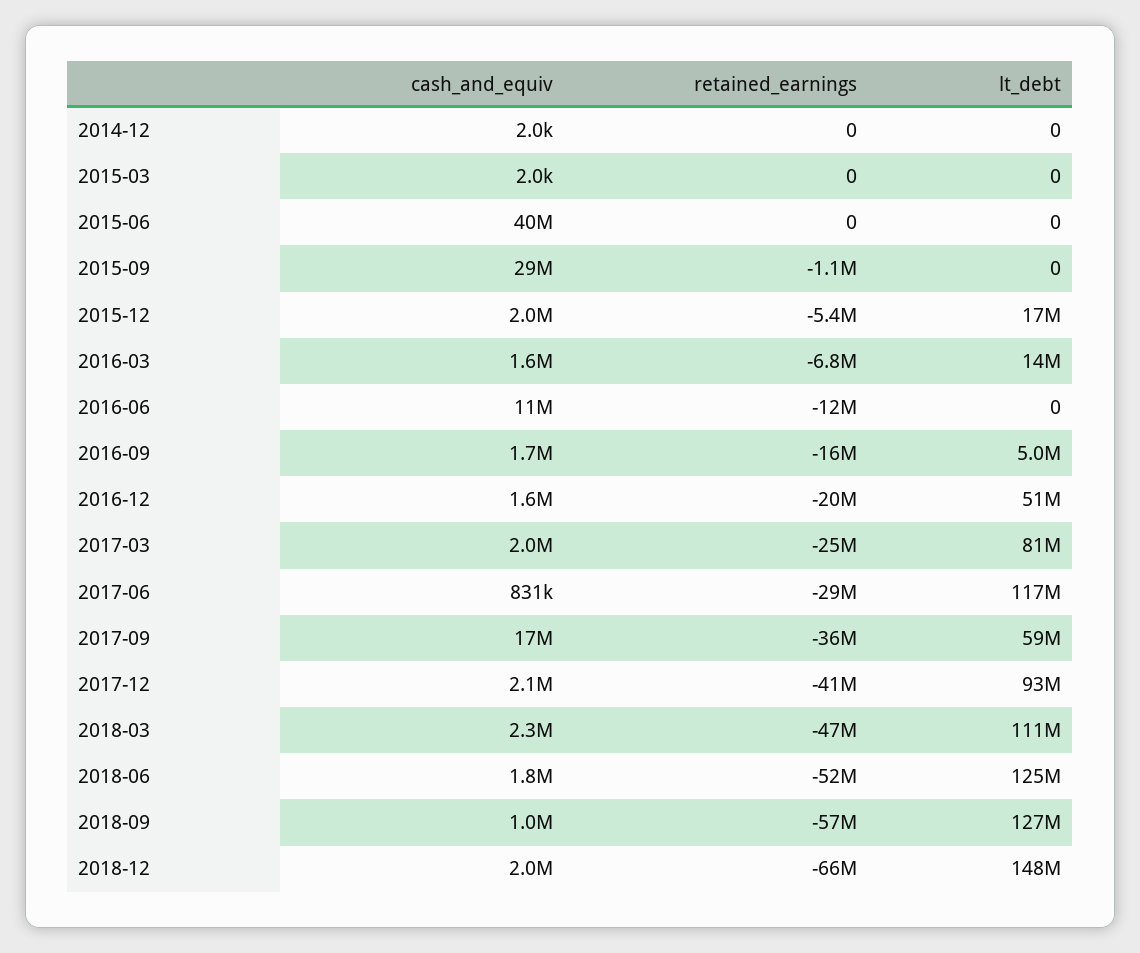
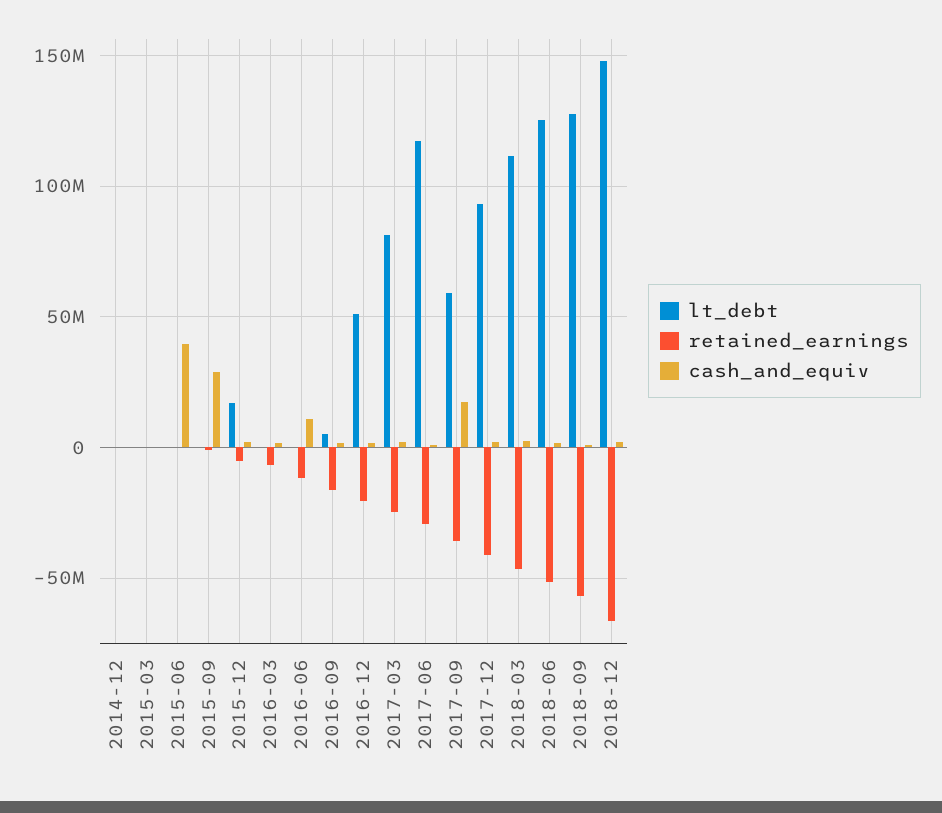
  {
    "cash_and_equiv": {
      "2014-12": 2000,
      "2015-03": 2000,
      "2015-06": 40000000,
      "2015-09": 29000000,
      "2015-12": 2000000,
      "2016-03": 1600000,
      "2016-06": 11000000,
      "2016-09": 1700000,
      "2016-12": 1600000,
      "2017-03": 2000000,
      "2017-06": 831000,
      "2017-09": 17000000,
      "2017-12": 2100000,
      "2018-03": 2300000,
      "2018-06": 1800000,
      "2018-09": 1000000,
      "2018-12": 2000000
    },
    "retained_earnings": {
      "2014-12": 0,
      "2015-03": 0,
      "2015-06": 0,
      "2015-09": -1100000,
      "2015-12": -5400000,
      "2016-03": -6800000,
      "2016-06": -12000000,
      "2016-09": -16000000,
      "2016-12": -20000000,
      "2017-03": -25000000,
      "2017-06": -29000000,
      "2017-09": -36000000,
      "2017-12": -41000000,
      "2018-03": -47000000,
      "2018-06": -52000000,
      "2018-09": -57000000,
      "2018-12": -66000000
    },
    "lt_debt": {
      "2014-12": 0,
      "2015-03": 0,
      "2015-06": 0,
      "2015-09": 0,
      "2015-12": 17000000,
-     "2016-03": 14000000,
+     "2016-03": 0,
      "2016-06": 0,
      "2016-09": 5000000,
      "2016-12": 51000000,
      "2017-03": 81000000,
      "2017-06": 117000000,
      "2017-09": 59000000,
      "2017-12": 93000000,
      "2018-03": 111000000,
      "2018-06": 125000000,
      "2018-09": 127000000,
      "2018-12": 148000000
    }
  }

